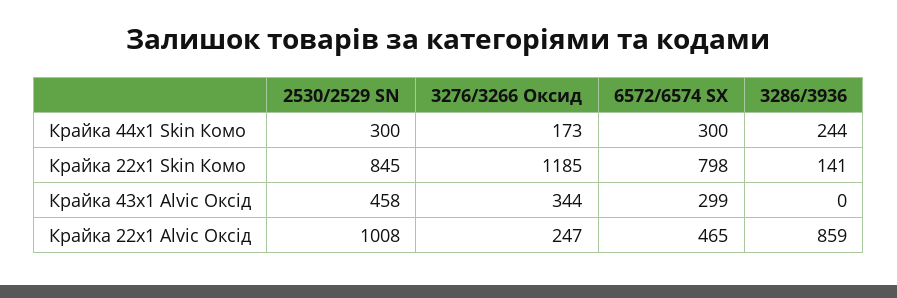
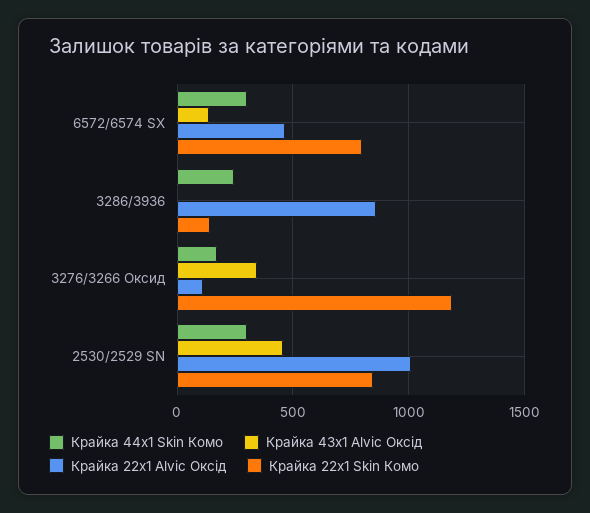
  {
    "Крайка 44x1 Skin Комо": {
      "2530/2529 SN": 300,
      "3276/3266 Оксид": 173,
      "6572/6574 SX": 300,
      "3286/3936": 244
    },
    "Крайка 22x1 Skin Комо": {
      "2530/2529 SN": 845,
      "3276/3266 Оксид": 1185,
      "6572/6574 SX": 798,
      "3286/3936": 141
    },
    "Крайка 43x1 Alvic Оксід": {
      "2530/2529 SN": 458,
      "3276/3266 Оксид": 344,
-     "6572/6574 SX": 299,
+     "6572/6574 SX": 150,
      "3286/3936": 0
    },
    "Крайка 22x1 Alvic Оксід": {
      "2530/2529 SN": 1008,
-     "3276/3266 Оксид": 247,
+     "3276/3266 Оксид": 100,
      "6572/6574 SX": 465,
      "3286/3936": 859
    }
  }

